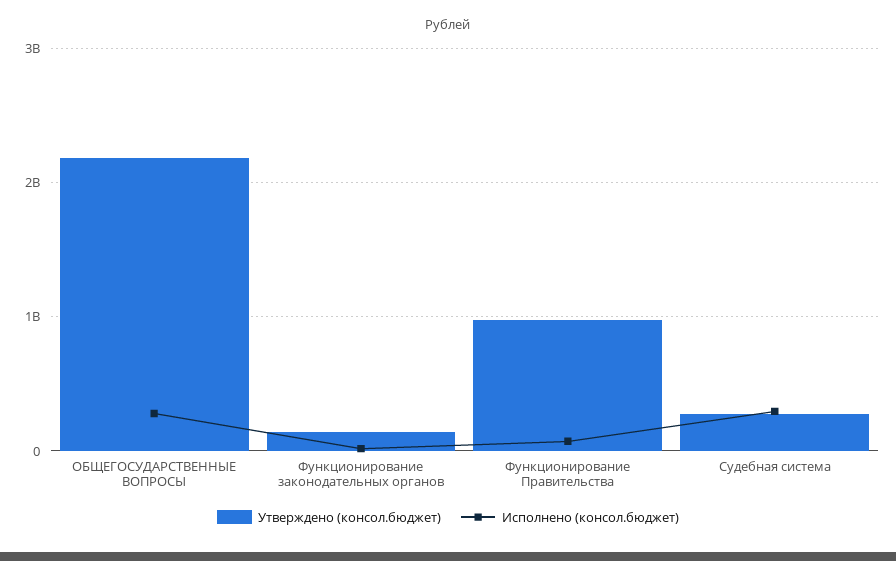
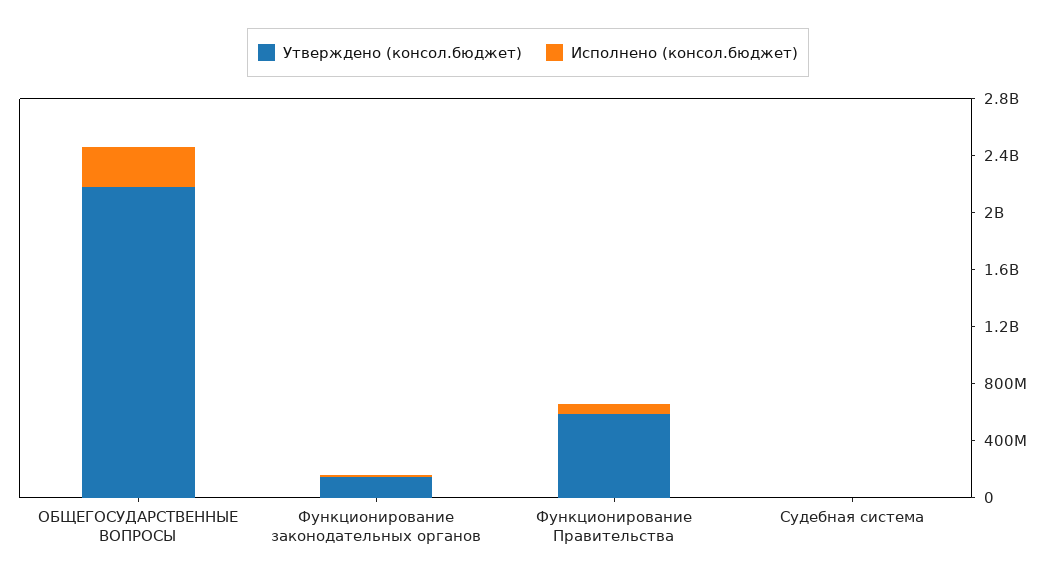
  {
    "Утверждено (консол.бюджет)": {
      "ОБЩЕГОСУДАРСТВЕННЫЕ ВОПРОСЫ": 2200000000,
      "Функционирование законодательных органов": 100000000,
-     "Функционирование Правительства": 1000000000,
+     "Функционирование Правительства": 600000000,
-     "Судебная система": 300000000
+     "Судебная система": 0
    },
    "Исполнено (консол.бюджет)": {
      "ОБЩЕГОСУДАРСТВЕННЫЕ ВОПРОСЫ": 300000000,
      "Функционирование законодательных органов": 0,
      "Функционирование Правительства": 100000000,
-     "Судебная система": 300000000
+     "Судебная система": 0
    }
  }

